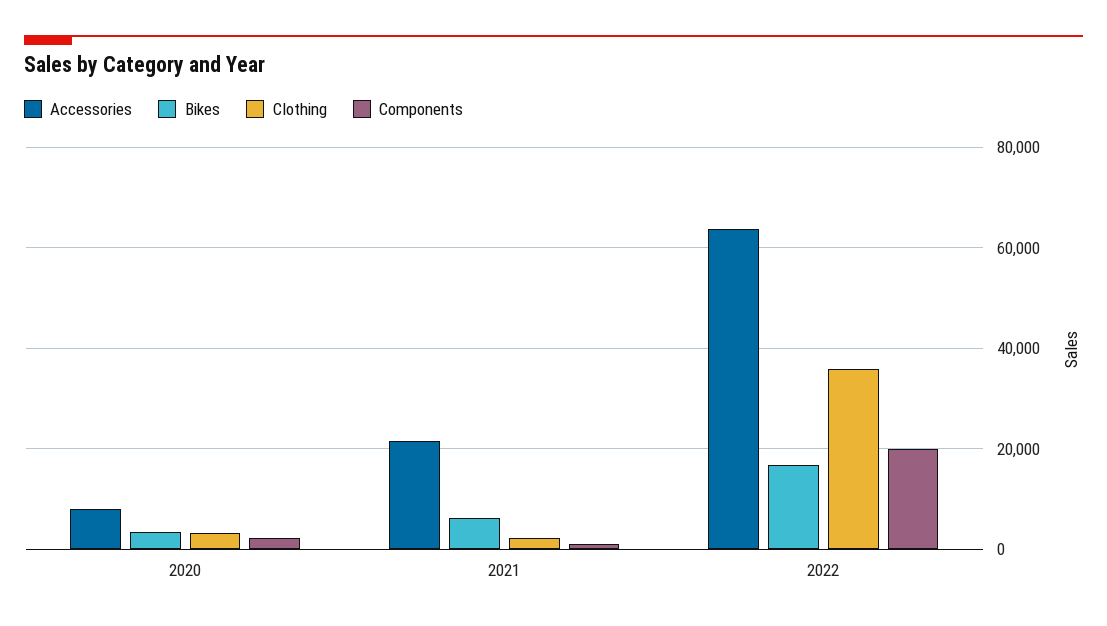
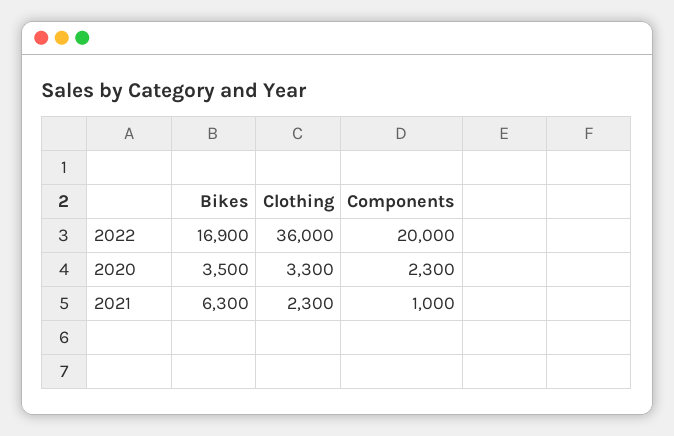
  {
-   "Accessories": {
-     "2020": 8000,
-     "2021": 22000,
-     "2022": 64000
-   },
    "Bikes": {
      "2020": 3500,
      "2021": 6300,
      "2022": 16900
    },
    "Clothing": {
      "2020": 3300,
      "2021": 2300,
      "2022": 36000
    },
    "Components": {
      "2020": 2300,
      "2021": 1000,
      "2022": 20000
    }
  }

